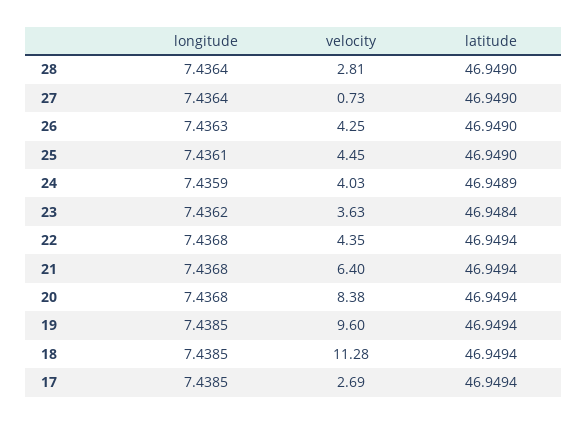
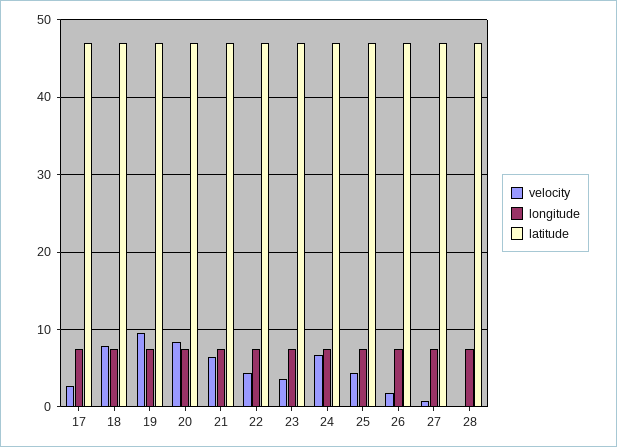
  {
    "longitude": {
      "28": 7.4364,
      "27": 7.4364,
      "26": 7.4363,
      "25": 7.4361,
      "24": 7.4359,
      "23": 7.4362,
      "22": 7.4368,
      "21": 7.4368,
      "20": 7.4368,
      "19": 7.4385,
      "18": 7.4385,
      "17": 7.4385
    },
    "velocity": {
-     "28": 2.81,
+     "28": 0,
      "27": 0.73,
-     "26": 4.25,
+     "26": 2,
      "25": 4.45,
-     "24": 4.03,
+     "24": 7,
      "23": 3.63,
      "22": 4.35,
      "21": 6.4,
      "20": 8.38,
      "19": 9.6,
-     "18": 11.28,
+     "18": 8,
      "17": 2.69
    },
    "latitude": {
      "28": 46.949,
      "27": 46.949,
      "26": 46.949,
      "25": 46.949,
      "24": 46.9489,
      "23": 46.9484,
      "22": 46.9494,
      "21": 46.9494,
      "20": 46.9494,
      "19": 46.9494,
      "18": 46.9494,
      "17": 46.9494
    }
  }

